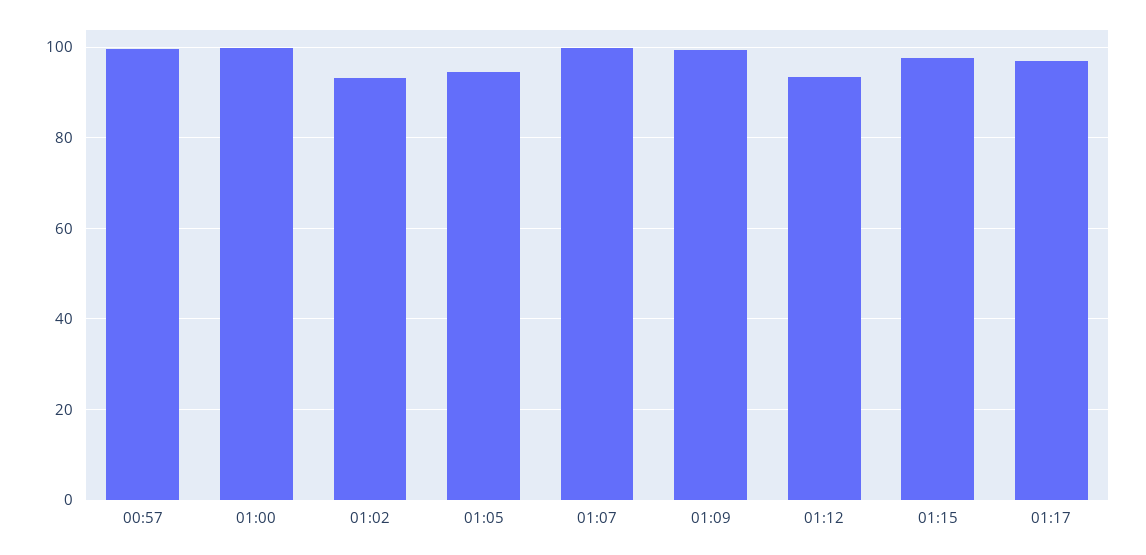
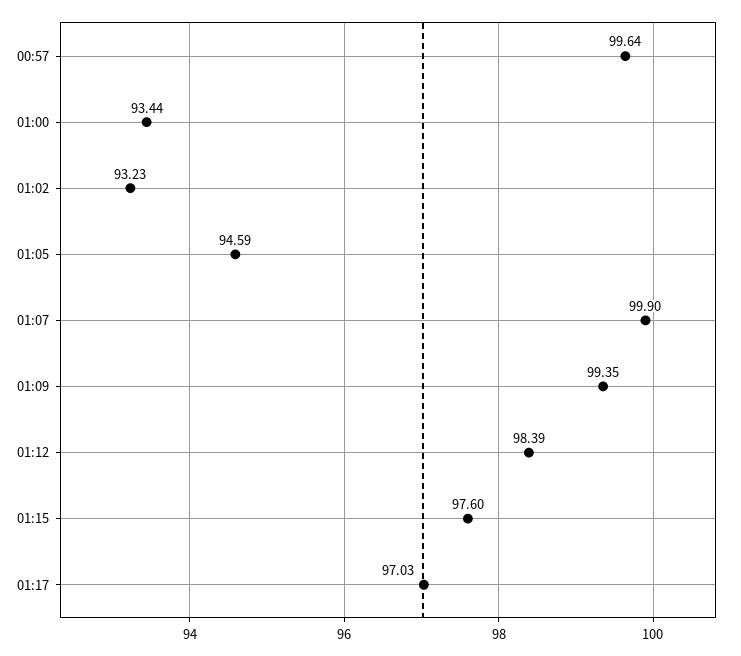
  {
    "00:57": 99.64,
-   "01:00": 100,
+   "01:00": 93.44,
    "01:02": 93.23,
    "01:05": 94.59,
    "01:07": 99.9,
    "01:09": 99.35,
-   "01:12": 94,
+   "01:12": 98.39,
    "01:15": 97.6,
    "01:17": 97.03
  }

